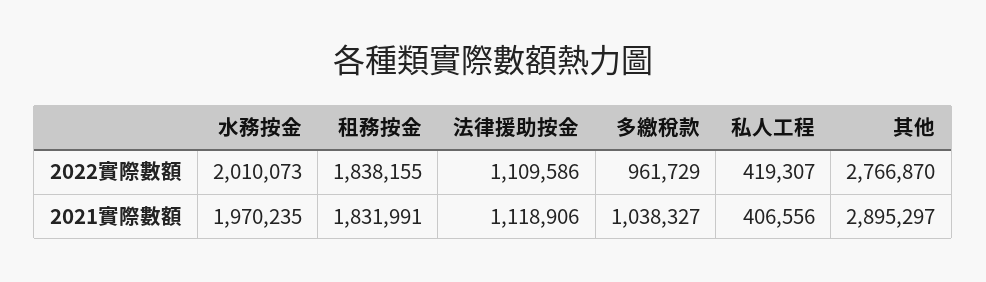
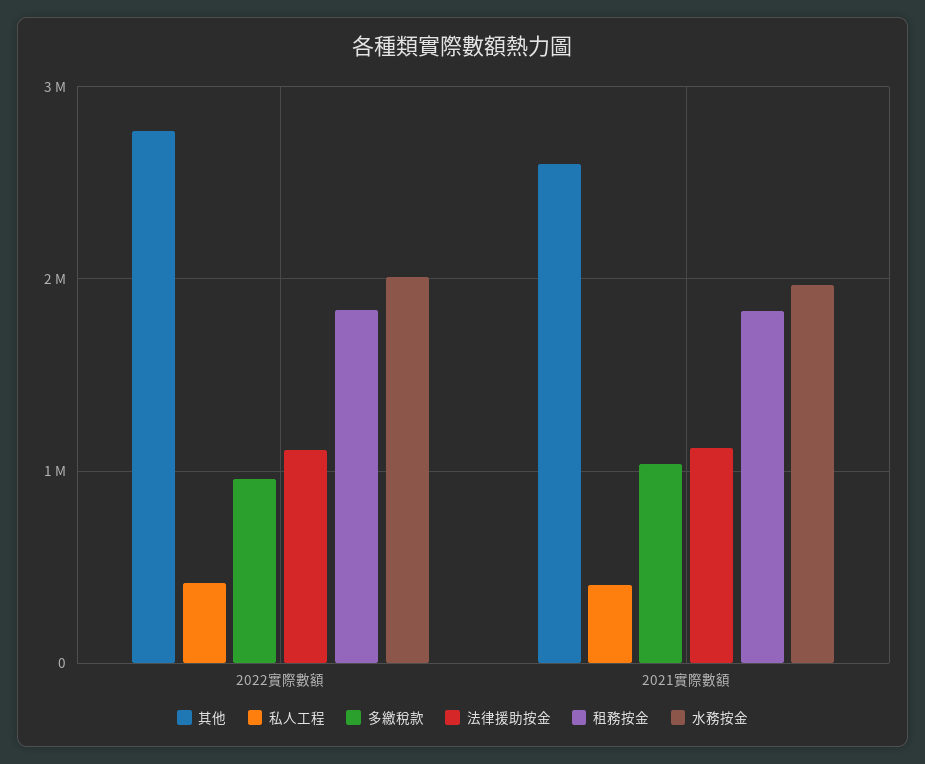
  {
    "水務按金": {
      "2022實際數額": 2010073,
      "2021實際數額": 1970235
    },
    "租務按金": {
      "2022實際數額": 1838155,
      "2021實際數額": 1831991
    },
    "法律援助按金": {
      "2022實際數額": 1109586,
      "2021實際數額": 1118906
    },
    "多繳稅款": {
      "2022實際數額": 961729,
      "2021實際數額": 1038327
    },
    "私人工程": {
      "2022實際數額": 419307,
      "2021實際數額": 406556
    },
    "其他": {
      "2022實際數額": 2766870,
-     "2021實際數額": 2895297
+     "2021實際數額": 2600000
    }
  }

